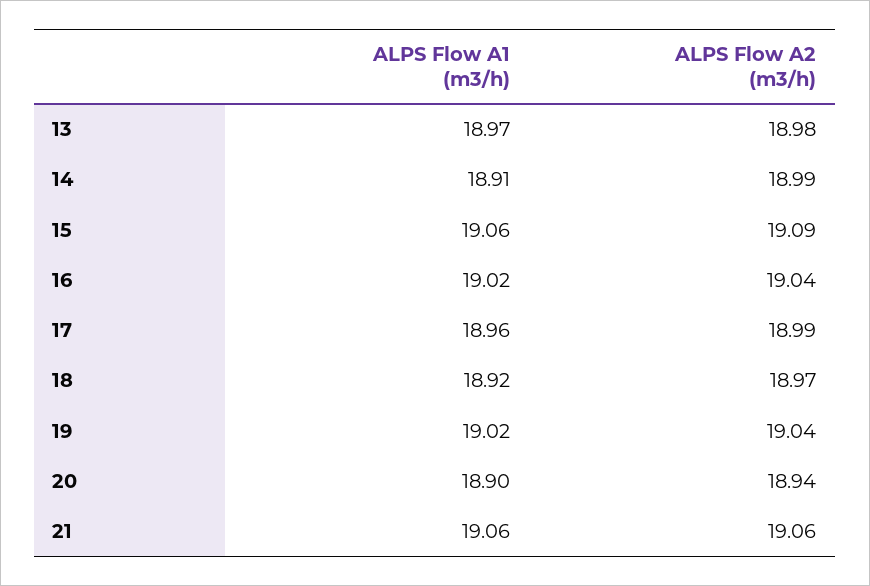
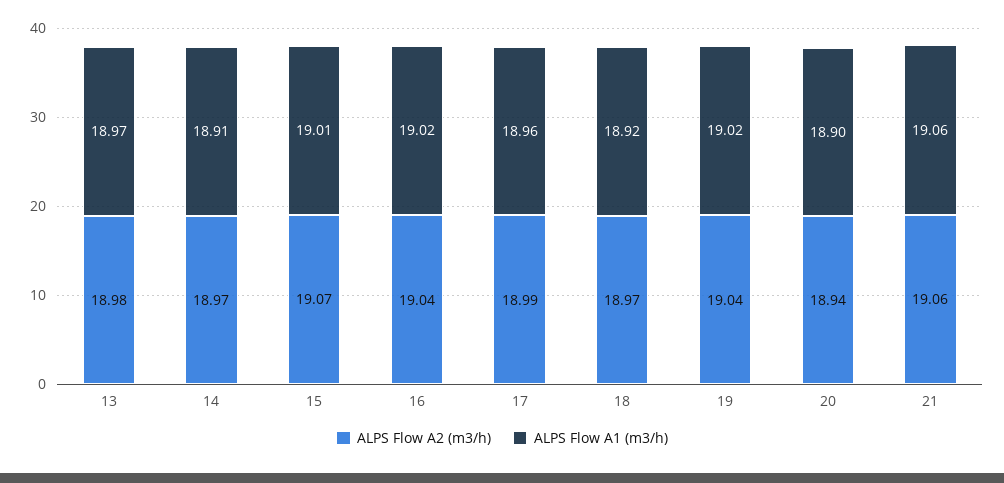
  {
    "ALPS Flow A1 (m3/h)": {
      "13": 18.97,
      "14": 18.91,
-     "15": 19.06,
+     "15": 19.01,
      "16": 19.02,
      "17": 18.96,
      "18": 18.92,
      "19": 19.02,
      "20": 18.9,
      "21": 19.06
    },
    "ALPS Flow A2 (m3/h)": {
      "13": 18.98,
-     "14": 18.99,
+     "14": 18.97,
-     "15": 19.09,
+     "15": 19.07,
      "16": 19.04,
      "17": 18.99,
      "18": 18.97,
      "19": 19.04,
      "20": 18.94,
      "21": 19.06
    }
  }

